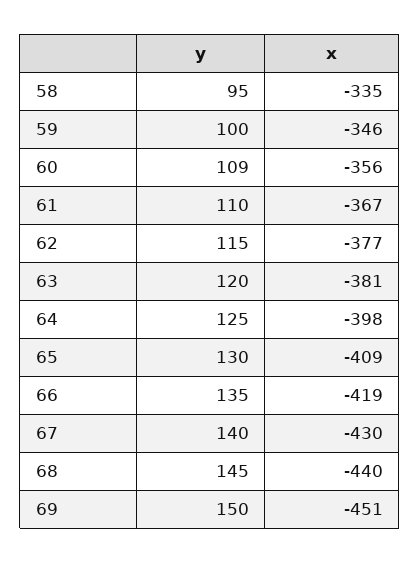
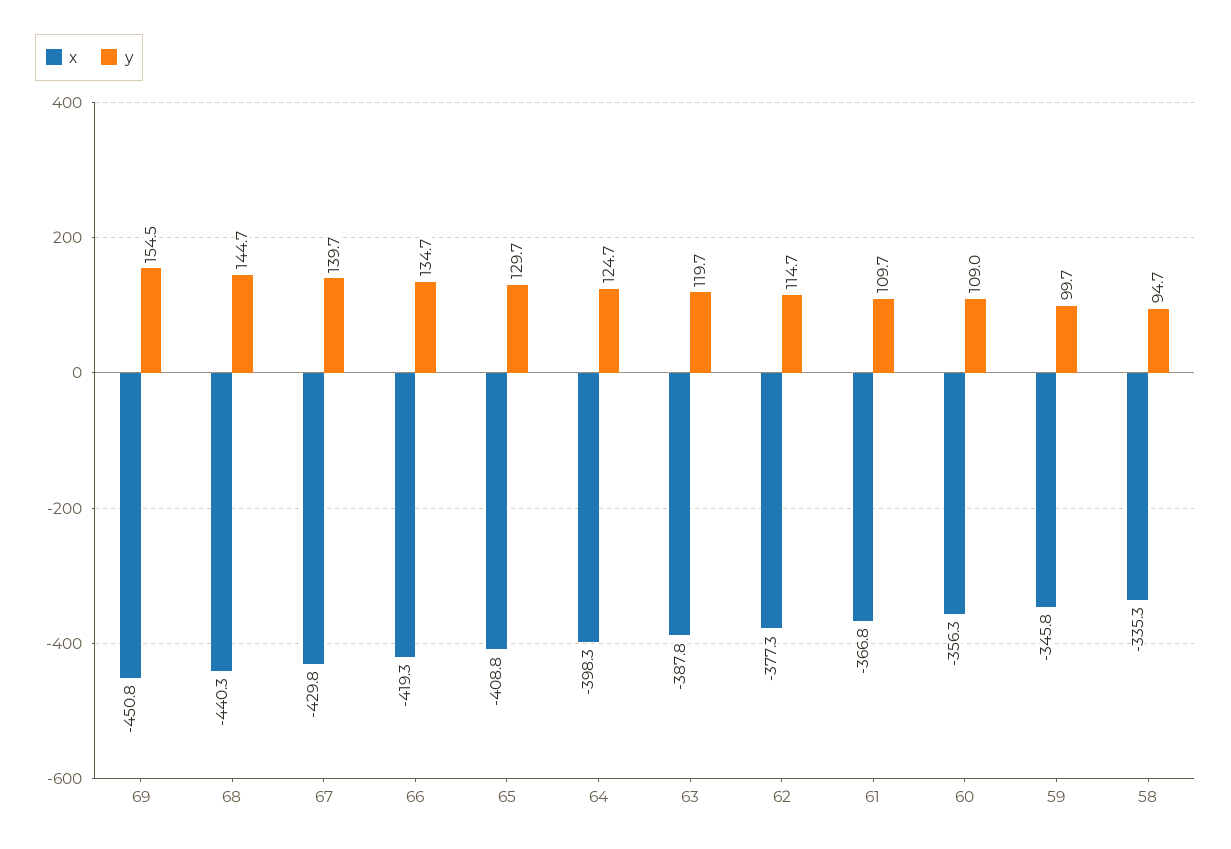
  {
    "y": {
      "58": 94.7,
      "59": 99.7,
      "60": 109,
      "61": 109.7,
      "62": 114.7,
      "63": 119.7,
      "64": 124.7,
      "65": 129.7,
      "66": 134.7,
      "67": 139.7,
      "68": 144.7,
-     "69": 150
+     "69": 154.5
    },
    "x": {
      "58": -335.3,
      "59": -345.8,
      "60": -356.3,
      "61": -366.8,
      "62": -377.3,
-     "63": -381,
+     "63": -387.8,
      "64": -398.3,
      "65": -408.8,
      "66": -419.3,
      "67": -429.8,
      "68": -440.3,
      "69": -450.8
    }
  }

